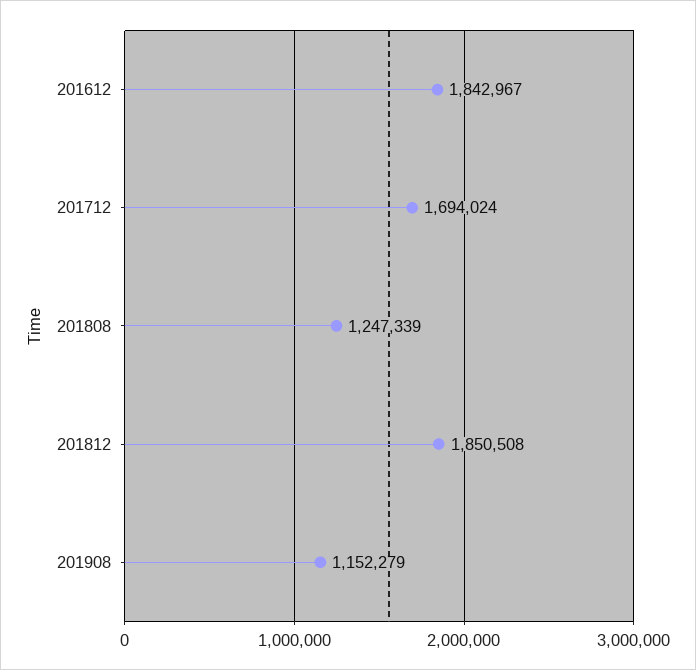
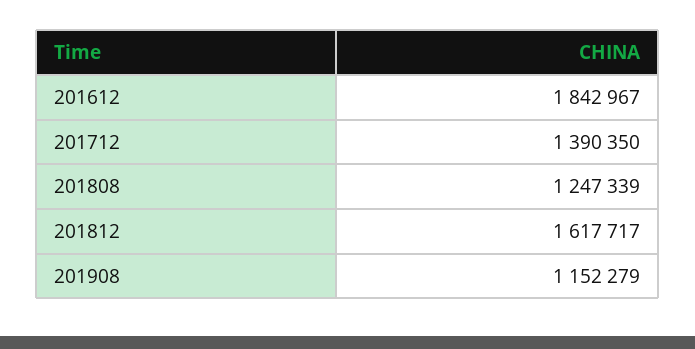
  {
    "201612": 1842967,
-   "201712": 1694024,
+   "201712": 1390350,
    "201808": 1247339,
-   "201812": 1850508,
+   "201812": 1617717,
    "201908": 1152279
  }

